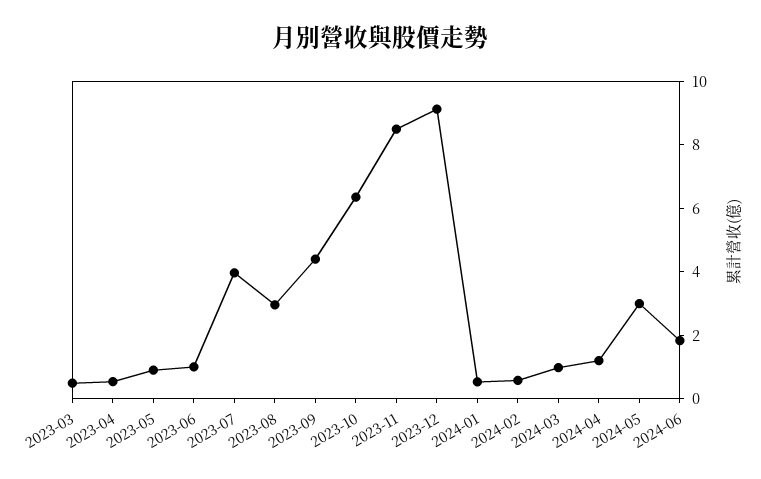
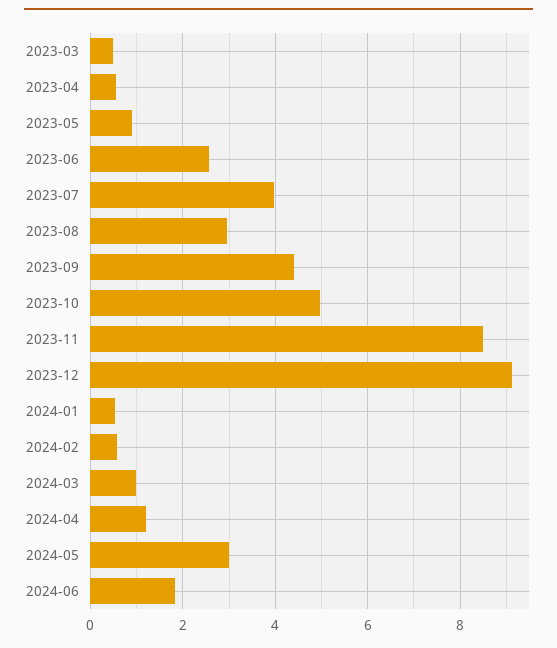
  {
    "2023-03": 0.4,
    "2023-04": 0.6,
    "2023-05": 1,
-   "2023-06": 1,
+   "2023-06": 2.6,
    "2023-07": 4,
    "2023-08": 3,
    "2023-09": 4.4,
-   "2023-10": 6.5,
+   "2023-10": 5,
    "2023-11": 8.6,
    "2023-12": 9.2,
    "2024-01": 0.6,
    "2024-02": 0.6,
    "2024-03": 1,
    "2024-04": 1.2,
    "2024-05": 3,
    "2024-06": 1.8
  }

